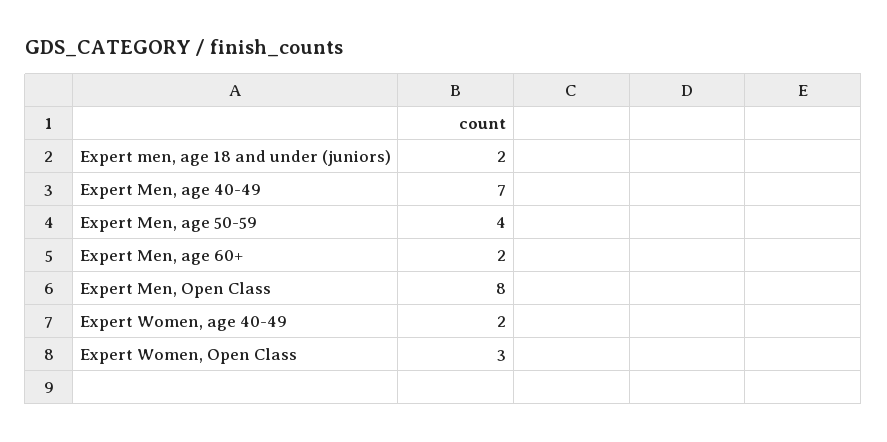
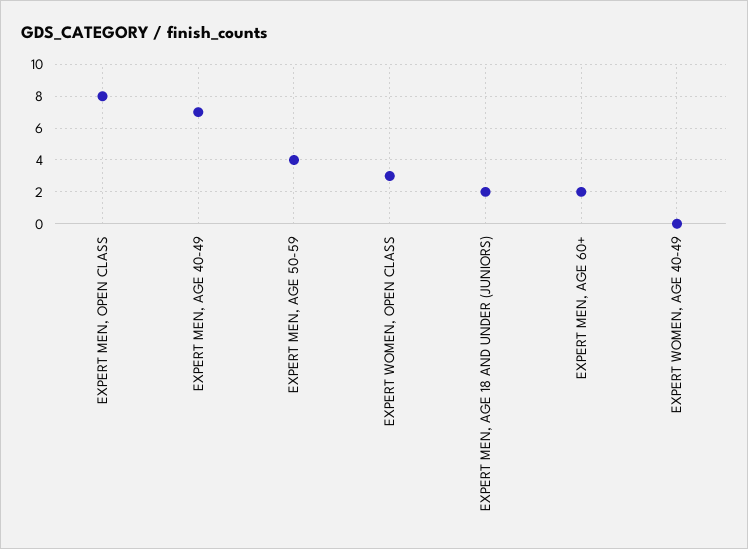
  {
    "Expert men, age 18 and under (juniors)": 2,
    "Expert Men, age 40-49": 7,
    "Expert Men, age 50-59": 4,
    "Expert Men, age 60+": 2,
    "Expert Men, Open Class": 8,
-   "Expert Women, age 40-49": 2,
+   "Expert Women, age 40-49": 0,
    "Expert Women, Open Class": 3
  }

